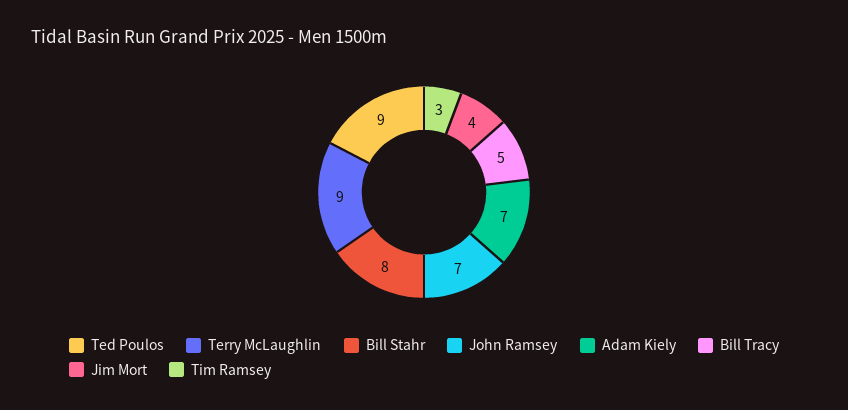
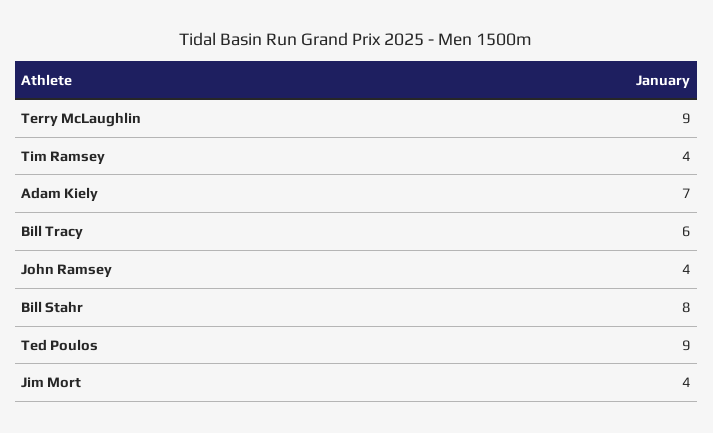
  {
    "Ted Poulos": 9,
    "Terry McLaughlin": 9,
    "Bill Stahr": 8,
-   "John Ramsey": 7,
+   "John Ramsey": 4,
    "Adam Kiely": 7,
-   "Bill Tracy": 5,
+   "Bill Tracy": 6,
    "Jim Mort": 4,
-   "Tim Ramsey": 3
+   "Tim Ramsey": 4
  }

